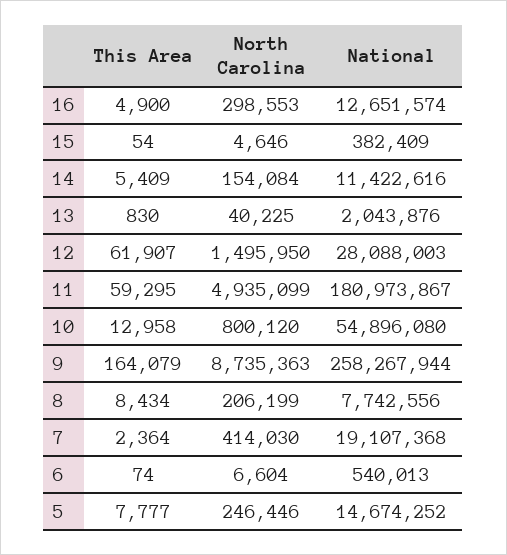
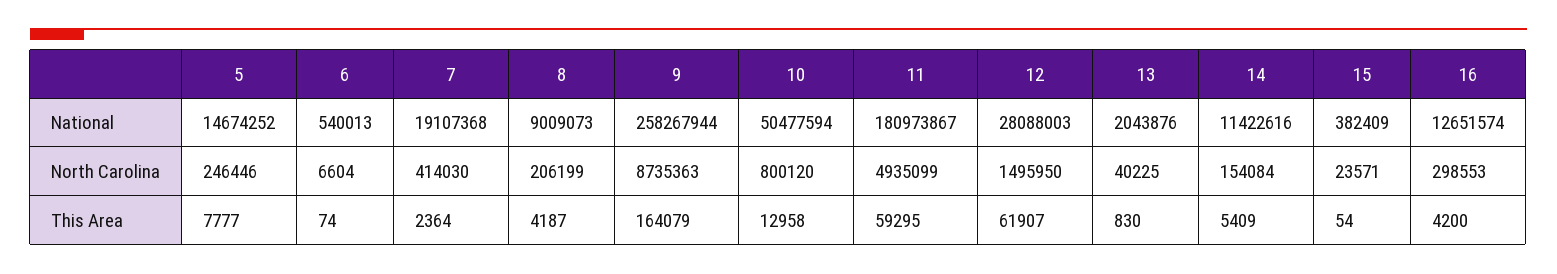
  {
    "This Area": {
-     "16": 4900,
+     "16": 4200,
      "15": 54,
      "14": 5409,
      "13": 830,
      "12": 61907,
      "11": 59295,
      "10": 12958,
      "9": 164079,
-     "8": 8434,
+     "8": 4187,
      "7": 2364,
      "6": 74,
      "5": 7777
    },
    "North Carolina": {
      "16": 298553,
-     "15": 4646,
+     "15": 23571,
      "14": 154084,
      "13": 40225,
      "12": 1495950,
      "11": 4935099,
      "10": 800120,
      "9": 8735363,
      "8": 206199,
      "7": 414030,
      "6": 6604,
      "5": 246446
    },
    "National": {
      "16": 12651574,
      "15": 382409,
      "14": 11422616,
      "13": 2043876,
      "12": 28088003,
      "11": 180973867,
-     "10": 54896080,
+     "10": 50477594,
      "9": 258267944,
-     "8": 7742556,
+     "8": 9009073,
      "7": 19107368,
      "6": 540013,
      "5": 14674252
    }
  }

